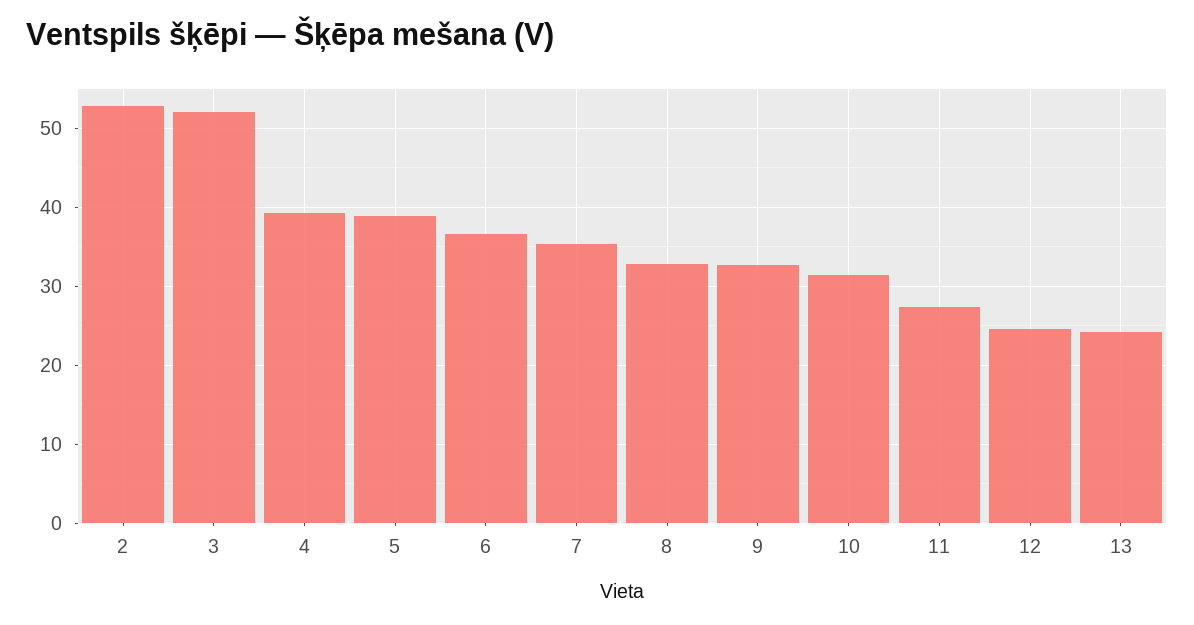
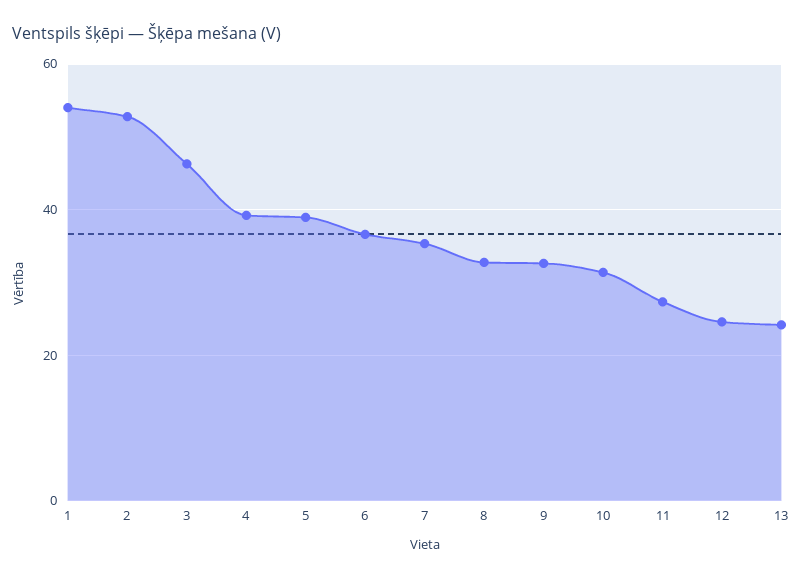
  {
    "2": 53,
-   "3": 52,
+   "3": 46,
    "4": 39,
    "5": 39,
    "6": 37,
    "7": 35,
    "8": 33,
    "9": 33,
    "10": 31,
    "11": 27,
    "12": 25,
-   "13": 24
+   "13": 24,
+   "1": 54
  }

